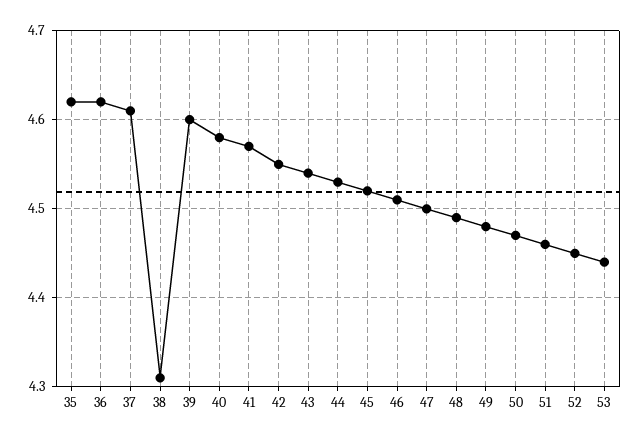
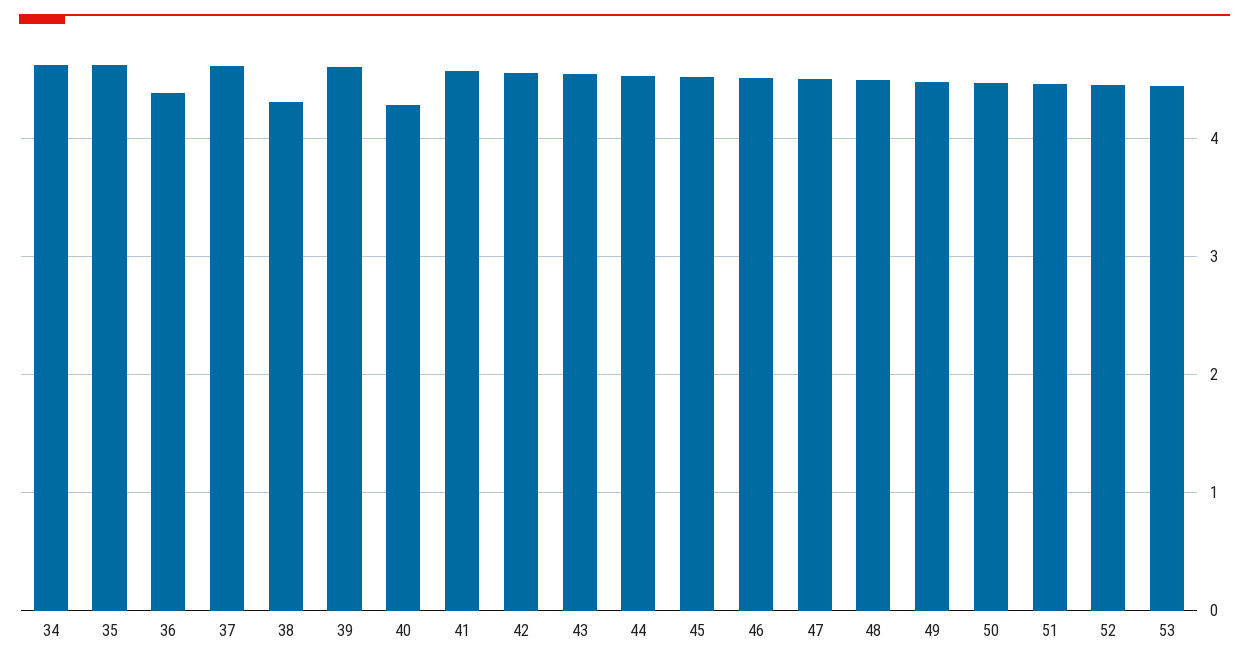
  {
    "35": 4.62,
-   "36": 4.62,
+   "36": 4.4,
    "37": 4.61,
    "38": 4.31,
    "39": 4.6,
-   "40": 4.58,
+   "40": 4.3,
    "41": 4.57,
    "42": 4.55,
    "43": 4.54,
    "44": 4.53,
    "45": 4.52,
    "46": 4.51,
    "47": 4.5,
    "48": 4.49,
    "49": 4.48,
    "50": 4.47,
    "51": 4.46,
    "52": 4.45,
-   "53": 4.44
+   "53": 4.44,
+   "34": 4.6
  }

